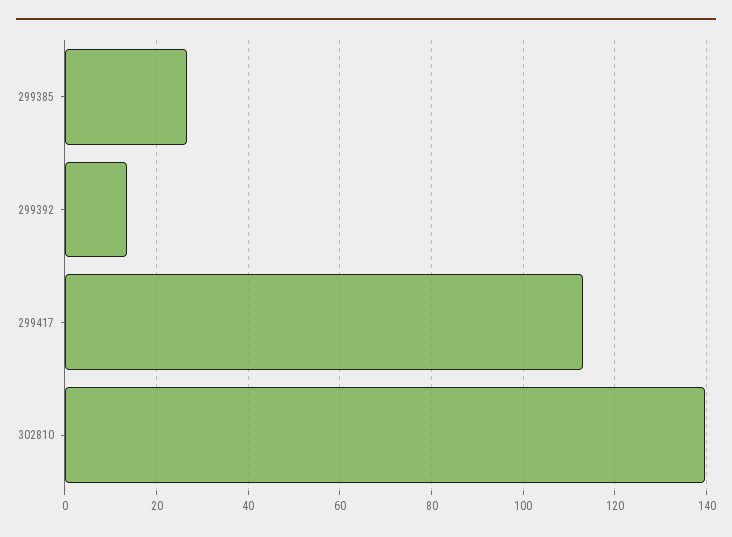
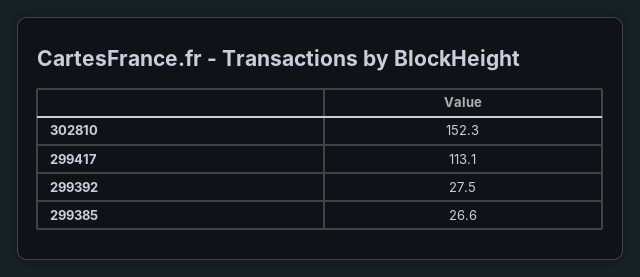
  {
    "299385": 26.6,
-   "299392": 14,
+   "299392": 27.5,
    "299417": 113.1,
-   "302810": 140
+   "302810": 152.3
  }

